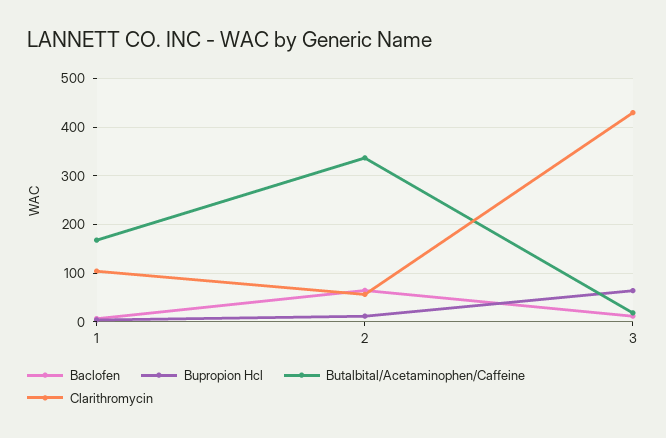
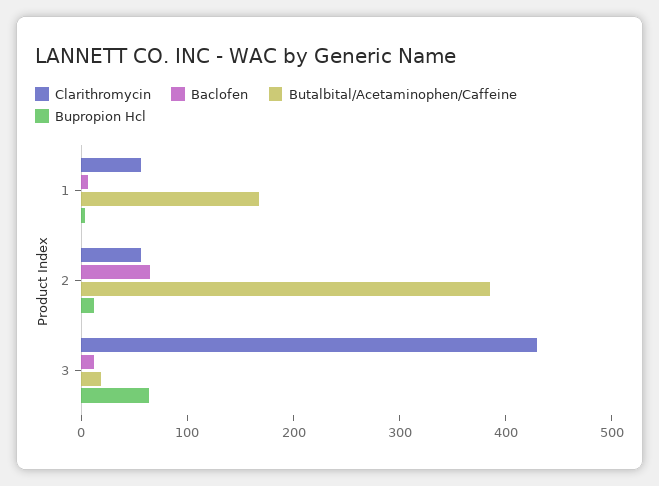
  {
    "Baclofen": {
      "1": 0,
      "2": 60,
      "3": 20
    },
    "Bupropion Hcl": {
      "1": 0,
      "2": 20,
      "3": 60
    },
    "Butalbital/Acetaminophen/Caffeine": {
      "1": 160,
-     "2": 340,
+     "2": 380,
      "3": 20
    },
    "Clarithromycin": {
-     "1": 100,
+     "1": 60,
      "2": 60,
      "3": 420
    }
  }

